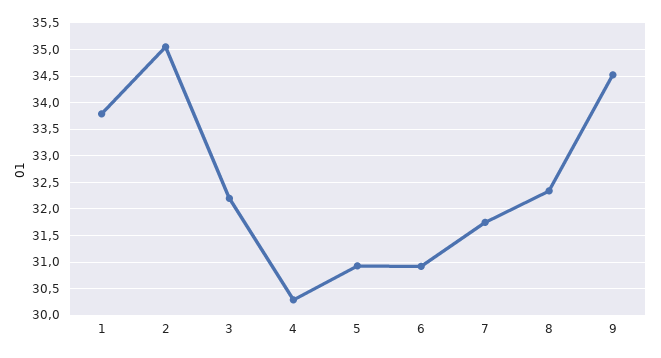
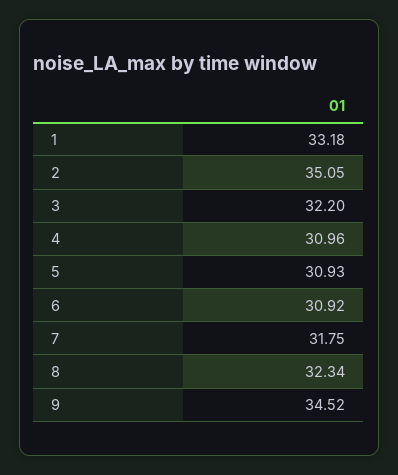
  {
-   "1": 33.75,
+   "1": 33.18,
    "2": 35.05,
    "3": 32.2,
-   "4": 30.25,
+   "4": 30.96,
    "5": 30.93,
    "6": 30.92,
    "7": 31.75,
    "8": 32.34,
    "9": 34.52
  }

